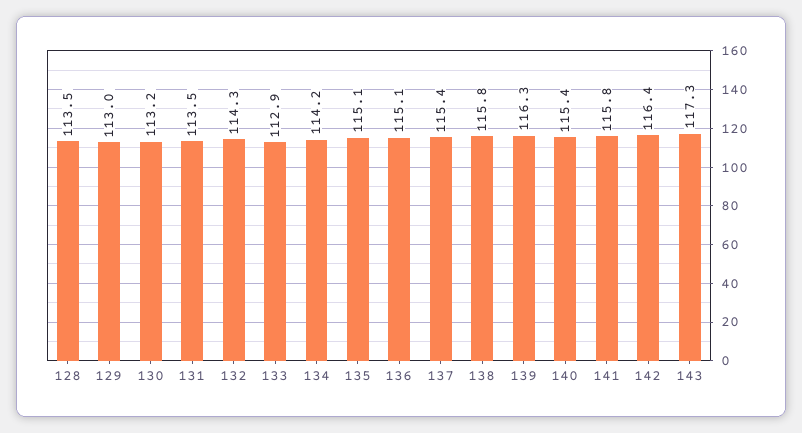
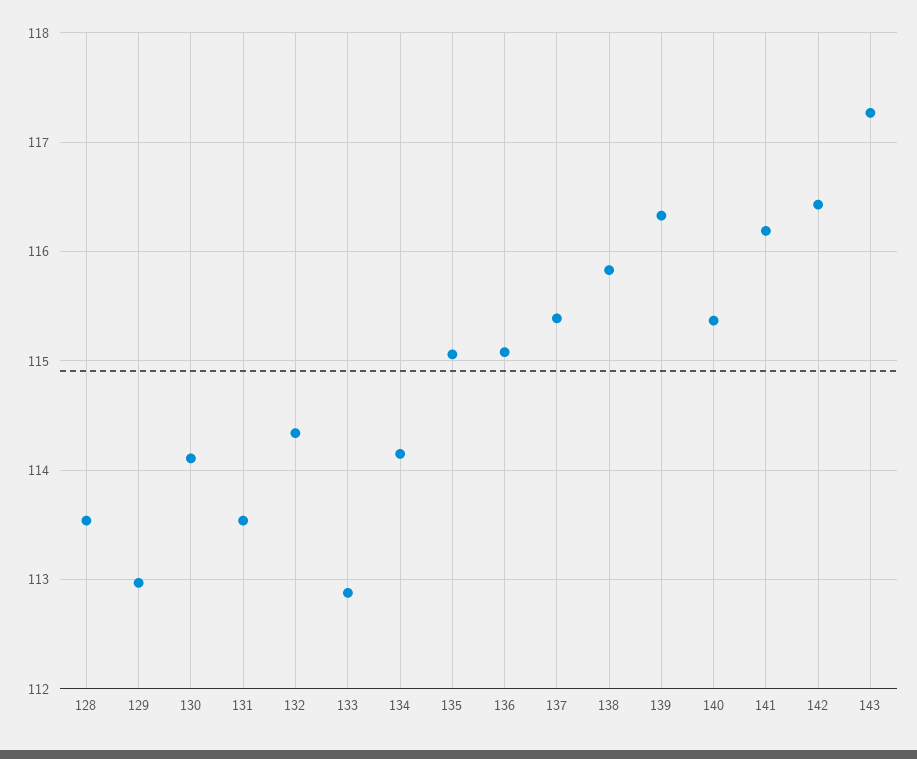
  {
    "128": 113.5,
    "129": 113,
-   "130": 113.2,
+   "130": 114.1,
    "131": 113.5,
    "132": 114.3,
    "133": 112.9,
    "134": 114.2,
    "135": 115.1,
    "136": 115.1,
    "137": 115.4,
    "138": 115.8,
    "139": 116.3,
    "140": 115.4,
-   "141": 115.8,
+   "141": 116.2,
    "142": 116.4,
    "143": 117.3
  }

